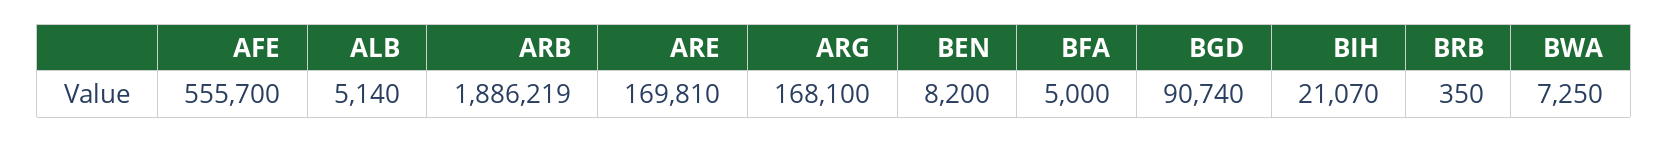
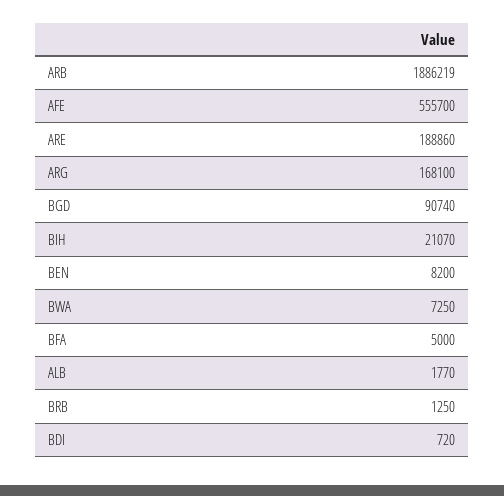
  {
    "AFE": 555700,
-   "ALB": 5140,
+   "ALB": 1770,
    "ARB": 1886219,
-   "ARE": 169810,
+   "ARE": 188860,
    "ARG": 168100,
    "BEN": 8200,
    "BFA": 5000,
    "BGD": 90740,
    "BIH": 21070,
-   "BRB": 350,
+   "BRB": 1250,
-   "BWA": 7250
+   "BWA": 7250,
+   "BDI": 720
  }

